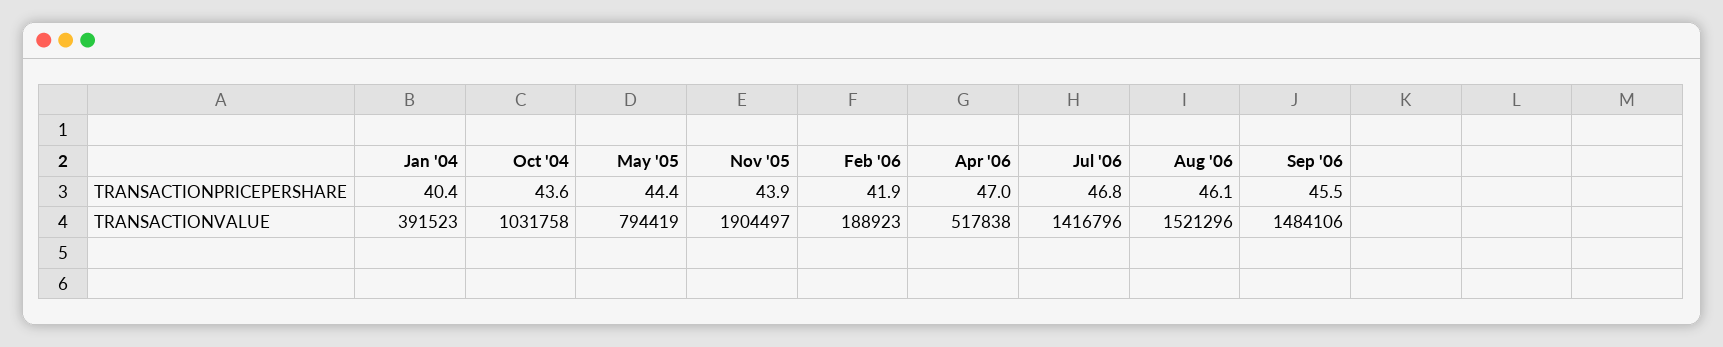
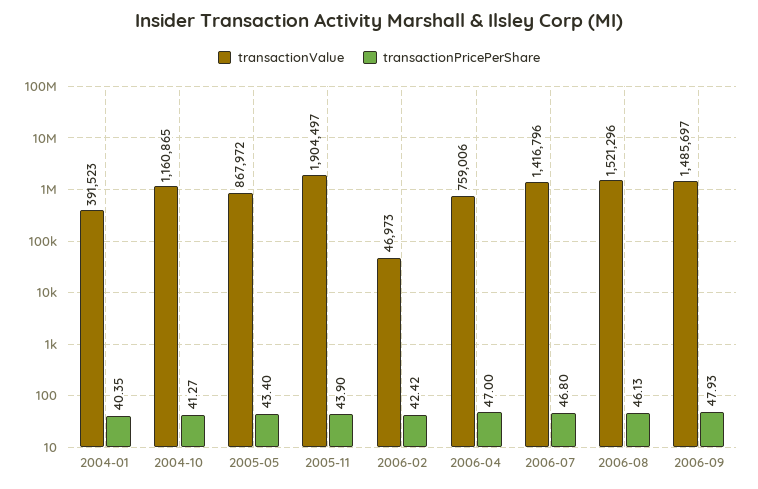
  {
    "TRANSACTIONPRICEPERSHARE": {
      "Jan '04": 40.35,
-     "Oct '04": 43.6,
+     "Oct '04": 41.27,
-     "May '05": 44.4,
+     "May '05": 43.4,
      "Nov '05": 43.9,
-     "Feb '06": 41.9,
+     "Feb '06": 42.42,
      "Apr '06": 47,
      "Jul '06": 46.8,
      "Aug '06": 46.13,
-     "Sep '06": 45.5
+     "Sep '06": 47.93
    },
    "TRANSACTIONVALUE": {
      "Jan '04": 391523,
-     "Oct '04": 1031758,
+     "Oct '04": 1160865,
-     "May '05": 794419,
+     "May '05": 867972,
      "Nov '05": 1904497,
-     "Feb '06": 188923,
+     "Feb '06": 46973,
-     "Apr '06": 517838,
+     "Apr '06": 759006,
      "Jul '06": 1416796,
      "Aug '06": 1521296,
-     "Sep '06": 1484106
+     "Sep '06": 1485697
    }
  }

